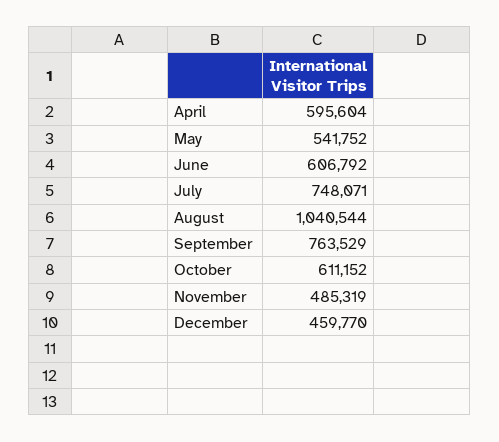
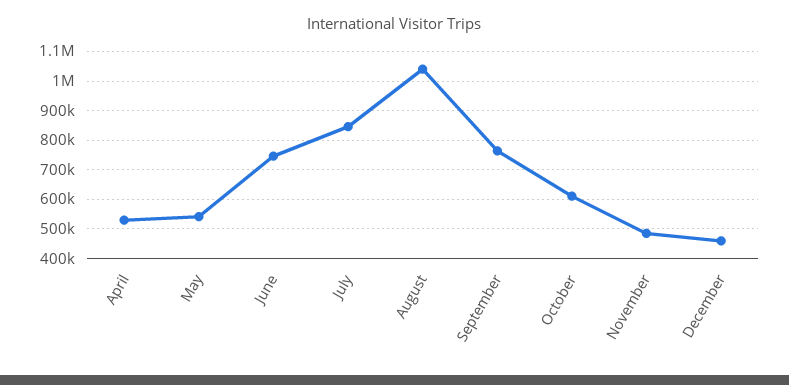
  {
-   "April": 595604,
+   "April": 525000,
    "May": 541752,
-   "June": 606792,
+   "June": 750000,
-   "July": 748071,
+   "July": 850000,
    "August": 1040544,
    "September": 763529,
    "October": 611152,
    "November": 485319,
    "December": 459770
  }

